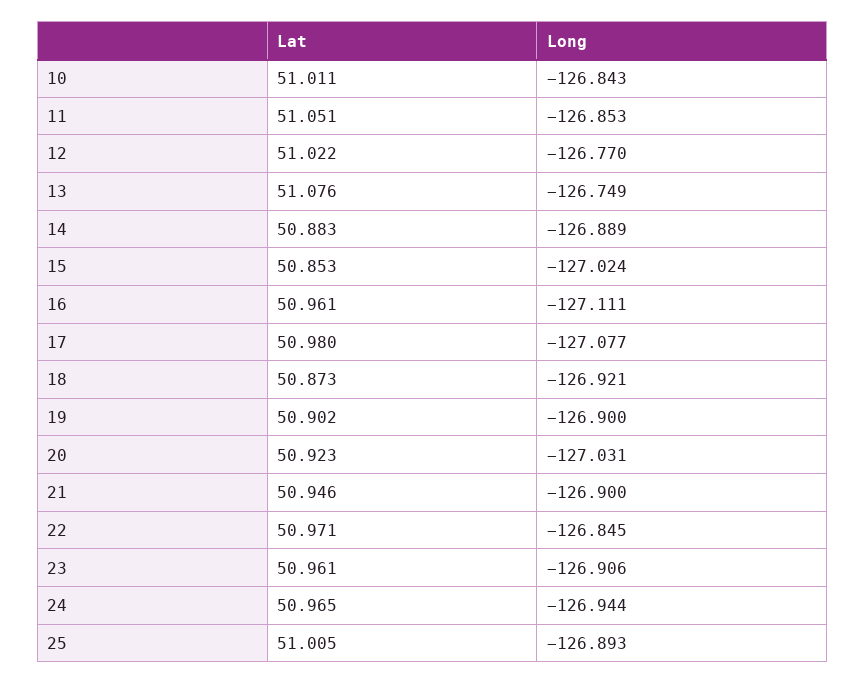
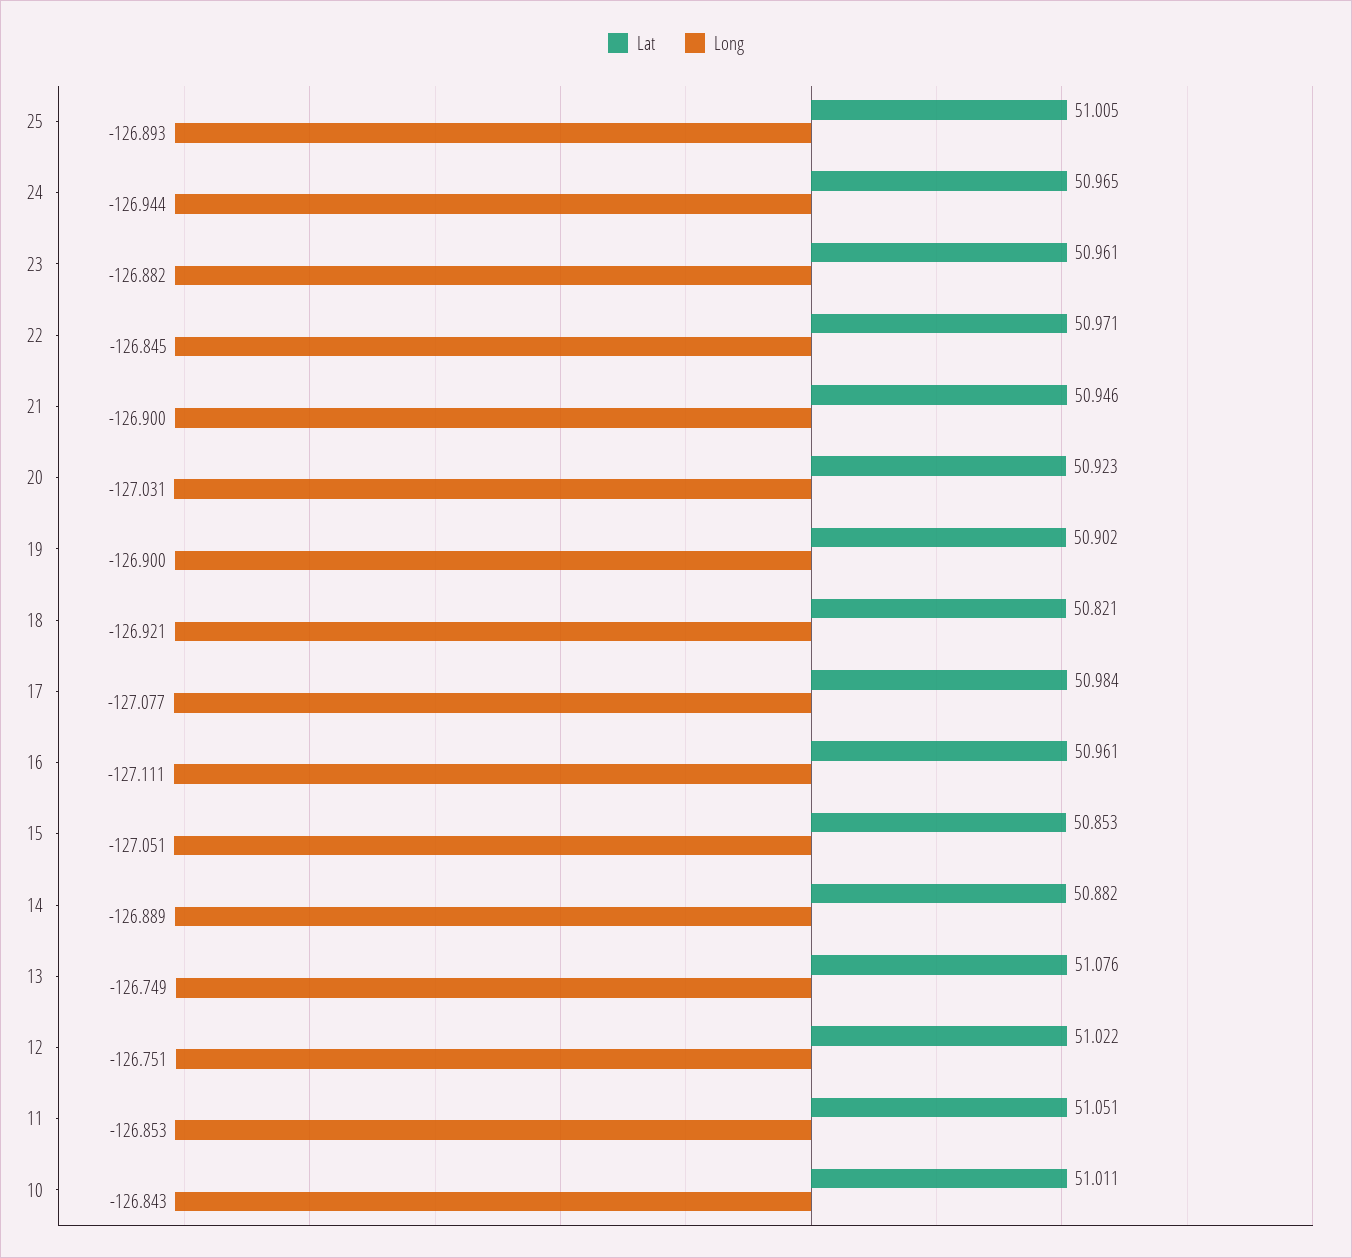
  {
    "Lat": {
      "10": 51.011,
      "11": 51.051,
      "12": 51.022,
      "13": 51.076,
-     "14": 50.883,
+     "14": 50.882,
      "15": 50.853,
      "16": 50.961,
-     "17": 50.98,
+     "17": 50.984,
-     "18": 50.873,
+     "18": 50.821,
      "19": 50.902,
      "20": 50.923,
      "21": 50.946,
      "22": 50.971,
      "23": 50.961,
      "24": 50.965,
      "25": 51.005
    },
    "Long": {
      "10": -126.843,
      "11": -126.853,
-     "12": -126.77,
+     "12": -126.751,
      "13": -126.749,
      "14": -126.889,
-     "15": -127.024,
+     "15": -127.051,
      "16": -127.111,
      "17": -127.077,
      "18": -126.921,
      "19": -126.9,
      "20": -127.031,
      "21": -126.9,
      "22": -126.845,
-     "23": -126.906,
+     "23": -126.882,
      "24": -126.944,
      "25": -126.893
    }
  }

